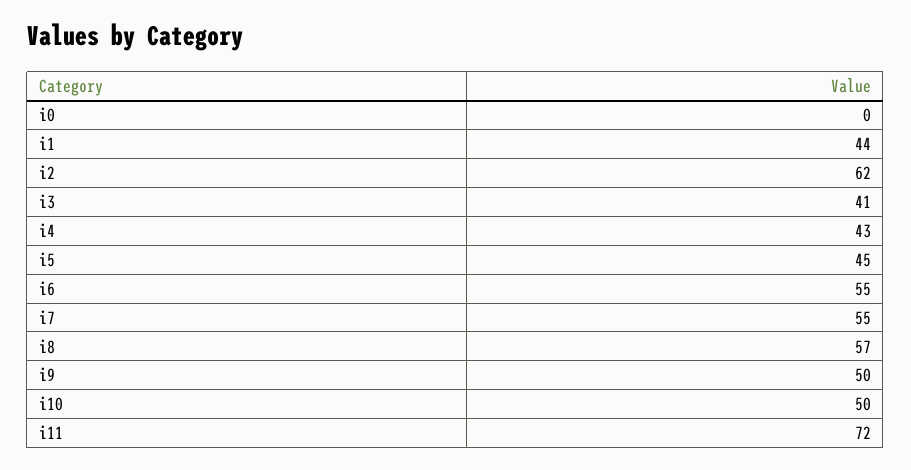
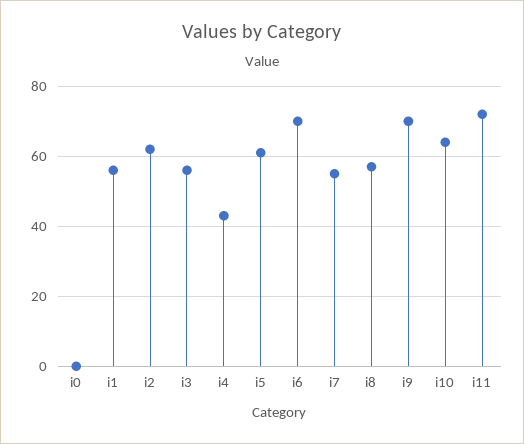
  {
    "i0": 0,
-   "i1": 44,
+   "i1": 55,
    "i2": 62,
-   "i3": 41,
+   "i3": 55,
    "i4": 43,
-   "i5": 45,
+   "i5": 60,
-   "i6": 55,
+   "i6": 70,
    "i7": 55,
    "i8": 57,
-   "i9": 50,
+   "i9": 70,
-   "i10": 50,
+   "i10": 65,
    "i11": 72
  }

